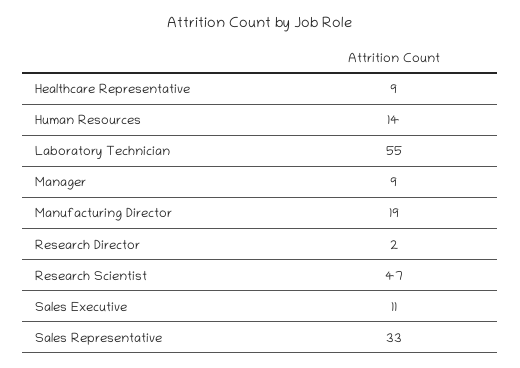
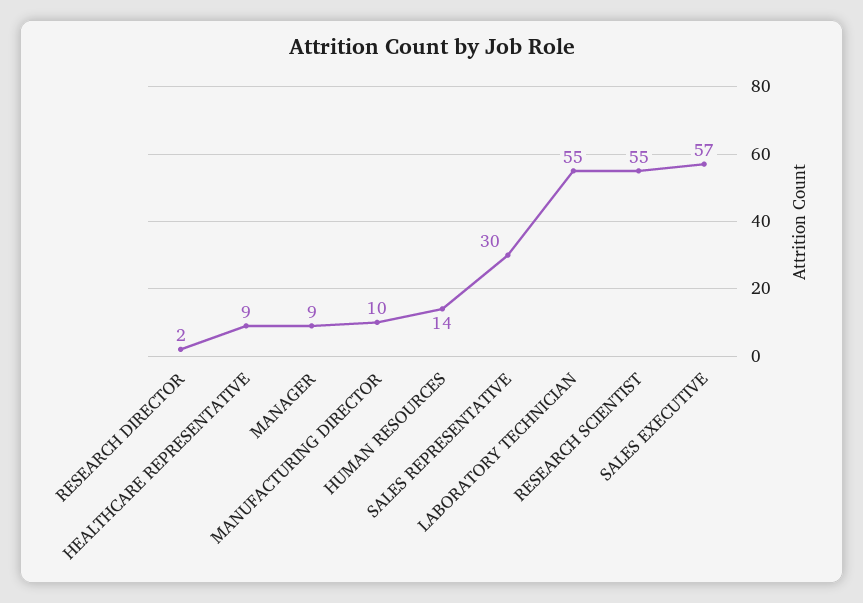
  {
    "Healthcare Representative": 9,
    "Human Resources": 14,
    "Laboratory Technician": 55,
    "Manager": 9,
-   "Manufacturing Director": 19,
+   "Manufacturing Director": 10,
    "Research Director": 2,
-   "Research Scientist": 47,
+   "Research Scientist": 55,
-   "Sales Executive": 11,
+   "Sales Executive": 57,
-   "Sales Representative": 33
+   "Sales Representative": 30
  }

